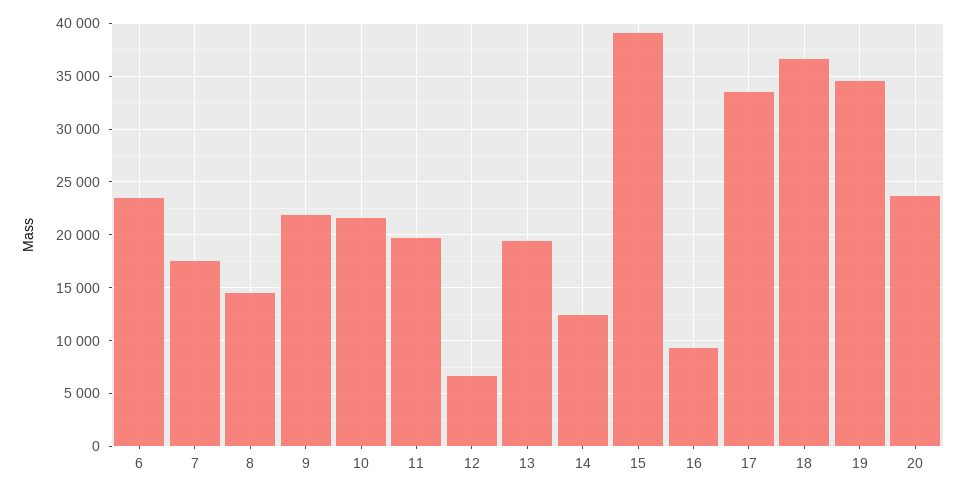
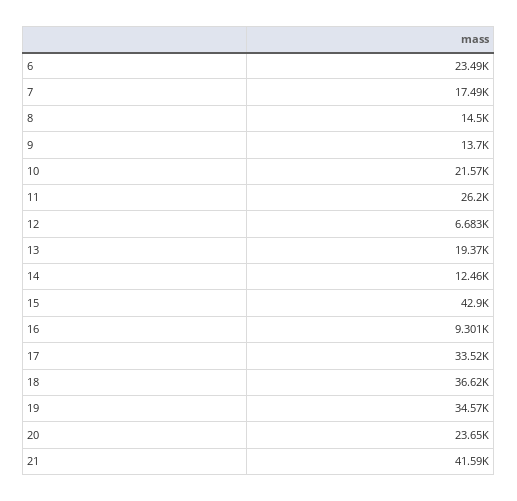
  {
    "6": 23490,
    "7": 17490,
    "8": 14500,
-   "9": 22000,
+   "9": 13700,
    "10": 21570,
-   "11": 20000,
+   "11": 26200,
    "12": 6683,
    "13": 19370,
    "14": 12460,
-   "15": 39000,
+   "15": 42900,
    "16": 9301,
    "17": 33520,
    "18": 36620,
    "19": 34570,
-   "20": 23650
+   "20": 23650,
+   "21": 41590
  }

